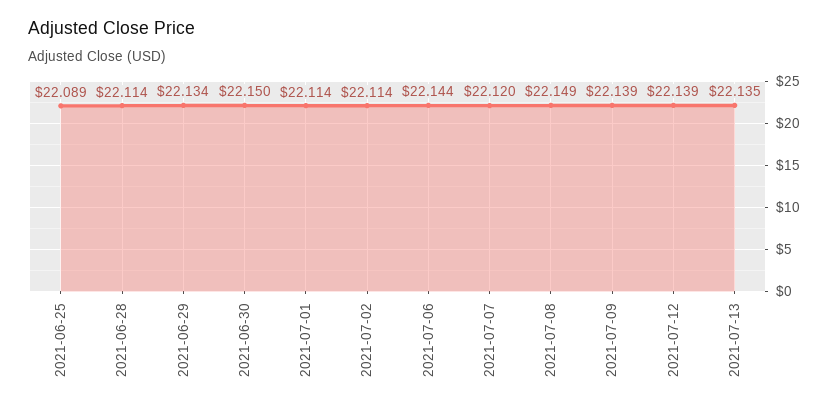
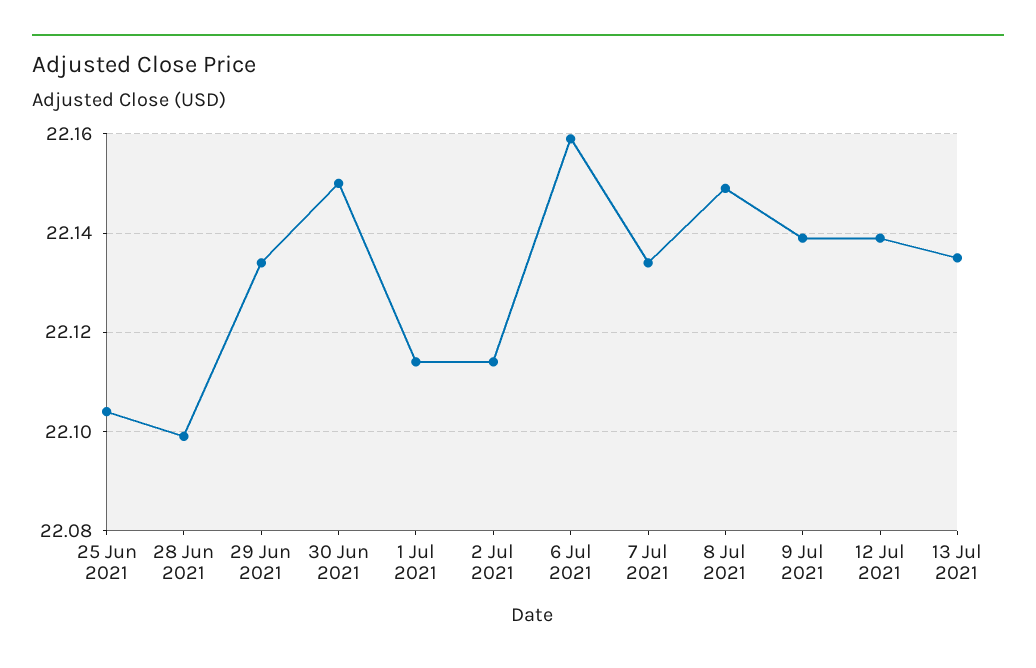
  {
-   "2021-06-25": 22.089,
+   "2021-06-25": 22.105,
-   "2021-06-28": 22.114,
+   "2021-06-28": 22.1,
    "2021-06-29": 22.134,
    "2021-06-30": 22.15,
    "2021-07-01": 22.114,
    "2021-07-02": 22.114,
-   "2021-07-06": 22.144,
+   "2021-07-06": 22.16,
-   "2021-07-07": 22.12,
+   "2021-07-07": 22.135,
    "2021-07-08": 22.149,
    "2021-07-09": 22.139,
    "2021-07-12": 22.139,
    "2021-07-13": 22.135
  }

